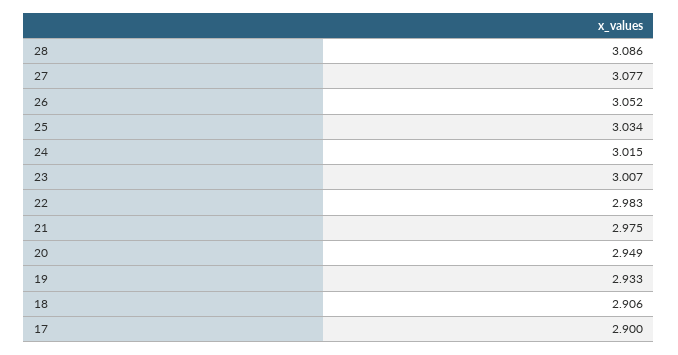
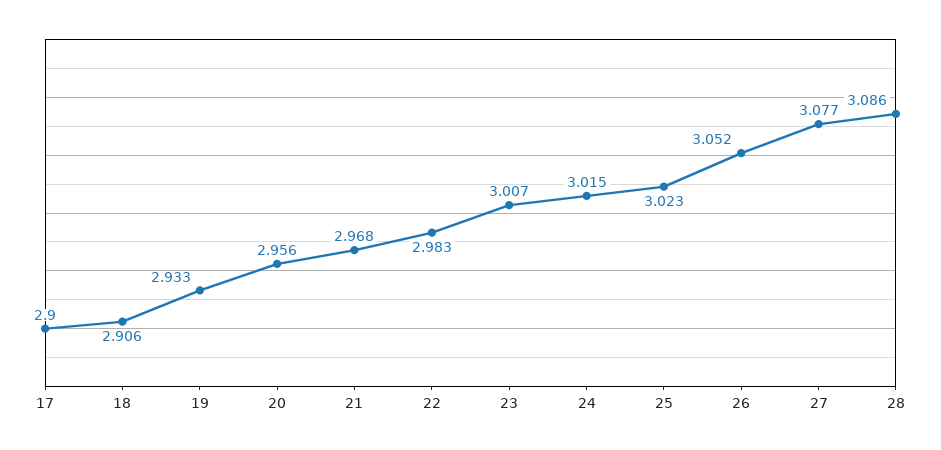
  {
    "28": 3.086,
    "27": 3.077,
    "26": 3.052,
-   "25": 3.034,
+   "25": 3.023,
    "24": 3.015,
    "23": 3.007,
    "22": 2.983,
-   "21": 2.975,
+   "21": 2.968,
-   "20": 2.949,
+   "20": 2.956,
    "19": 2.933,
    "18": 2.906,
    "17": 2.9
  }

